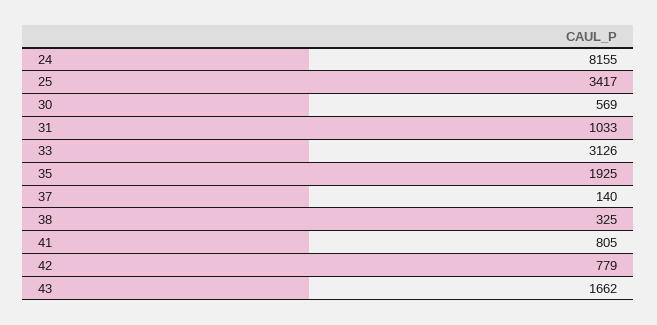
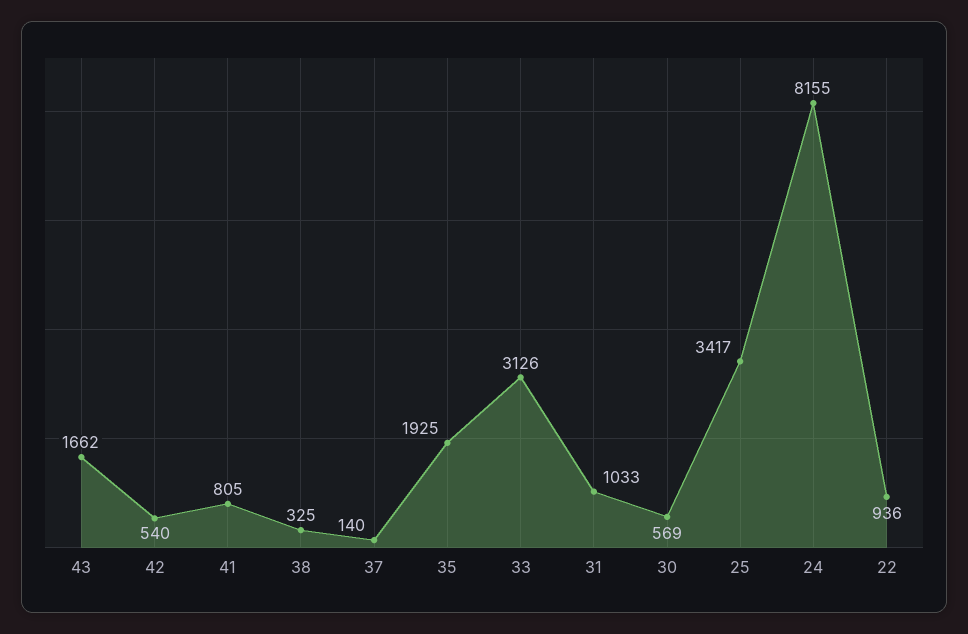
  {
    "24": 8155,
    "25": 3417,
    "30": 569,
    "31": 1033,
    "33": 3126,
    "35": 1925,
    "37": 140,
    "38": 325,
    "41": 805,
-   "42": 779,
+   "42": 540,
-   "43": 1662
+   "43": 1662,
+   "22": 936
  }

